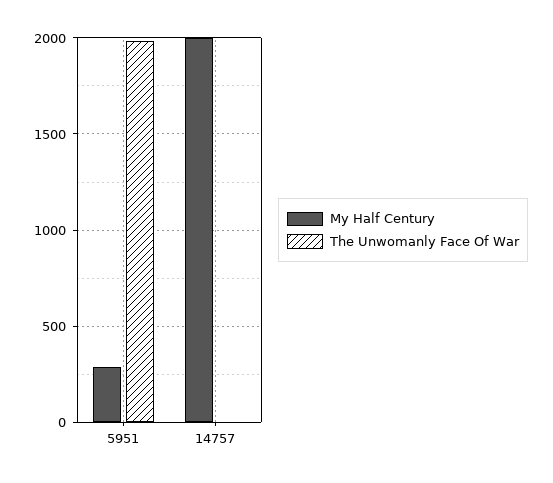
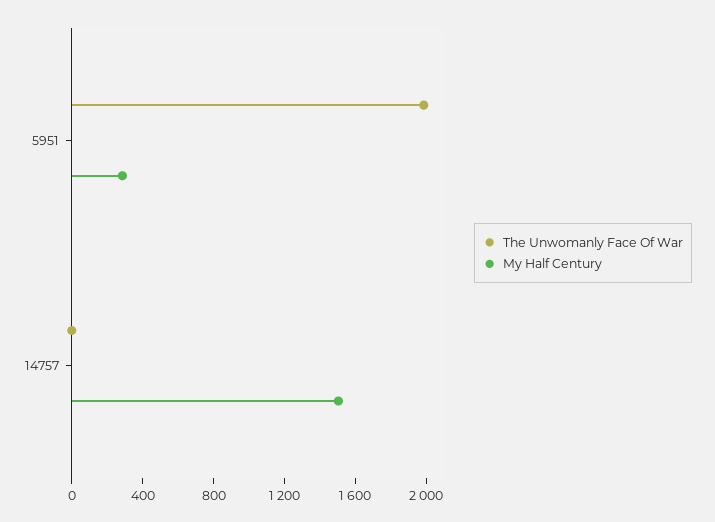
  {
    "My Half Century": {
      "5951": 300,
-     "14757": 2000
+     "14757": 1500
    },
    "The Unwomanly Face Of War": {
      "5951": 2000,
      "14757": 0
    }
  }

